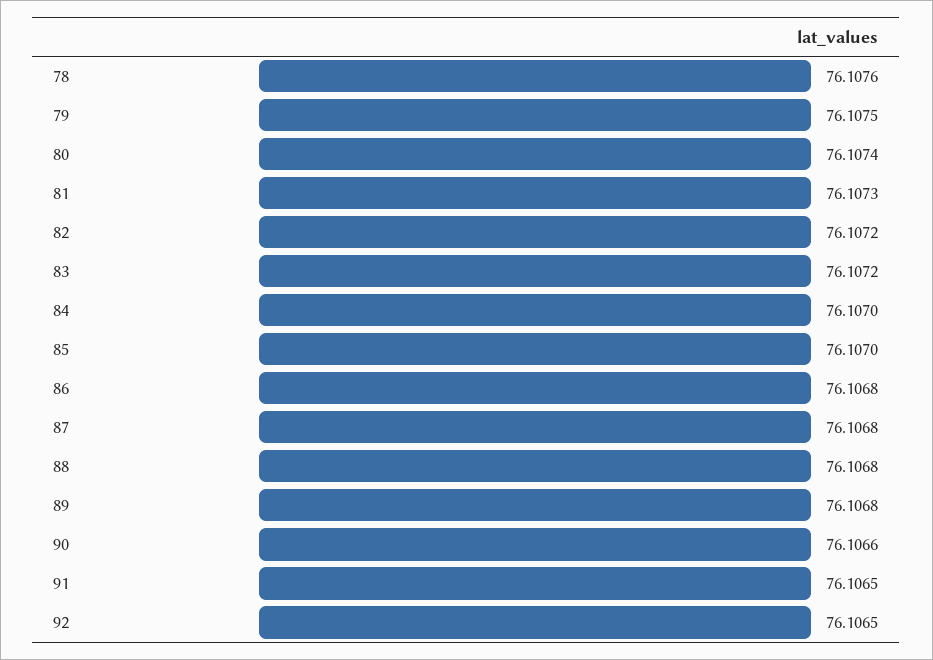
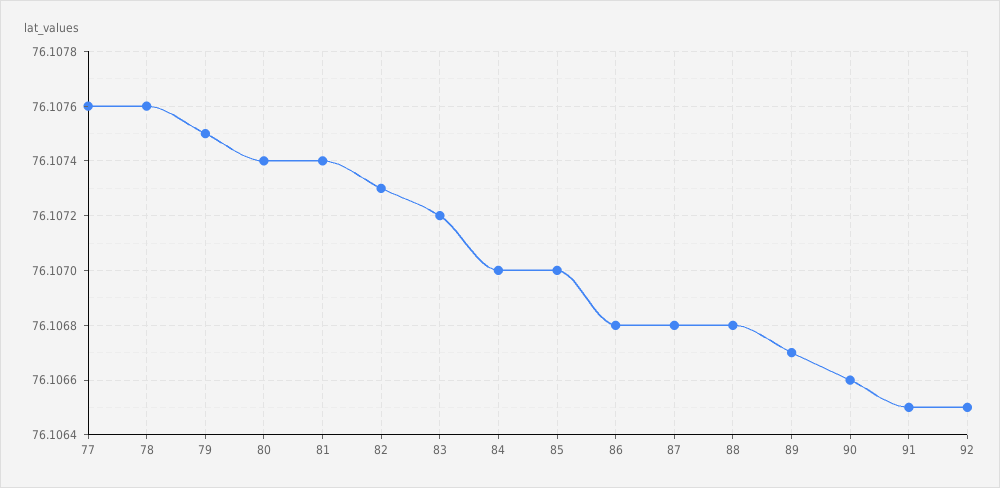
  {
    "78": 76.1076,
    "79": 76.1075,
    "80": 76.1074,
-   "81": 76.1073,
+   "81": 76.1074,
-   "82": 76.1072,
+   "82": 76.1073,
    "83": 76.1072,
    "84": 76.107,
    "85": 76.107,
    "86": 76.1068,
    "87": 76.1068,
    "88": 76.1068,
-   "89": 76.1068,
+   "89": 76.1067,
    "90": 76.1066,
    "91": 76.1065,
-   "92": 76.1065
+   "92": 76.1065,
+   "77": 76.1076
  }

